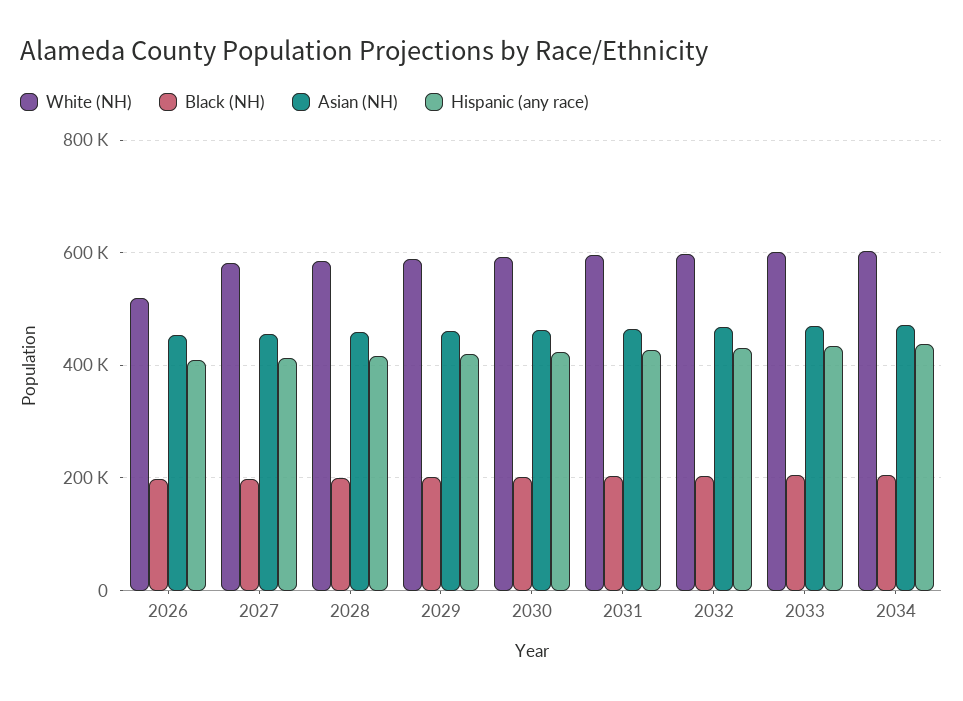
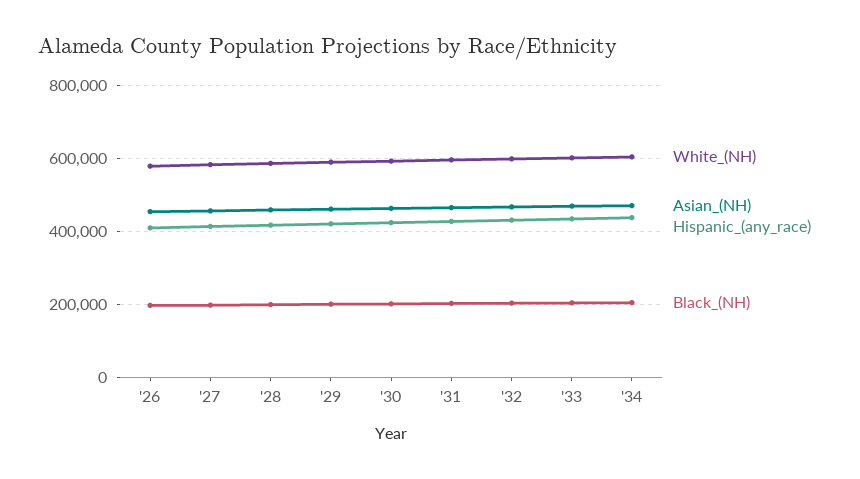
  {
    "White (NH)": {
-     "2026": 520000,
+     "2026": 580000,
      "2027": 580000,
      "2028": 580000,
      "2029": 580000,
      "2030": 600000,
      "2031": 600000,
      "2032": 600000,
      "2033": 600000,
      "2034": 600000
    },
    "Black (NH)": {
      "2026": 200000,
      "2027": 200000,
      "2028": 200000,
      "2029": 200000,
      "2030": 200000,
      "2031": 200000,
      "2032": 200000,
      "2033": 200000,
      "2034": 200000
    },
    "Asian (NH)": {
      "2026": 460000,
      "2027": 460000,
      "2028": 460000,
      "2029": 460000,
      "2030": 460000,
      "2031": 460000,
      "2032": 460000,
      "2033": 460000,
      "2034": 480000
    },
    "Hispanic (any race)": {
      "2026": 420000,
      "2027": 420000,
      "2028": 420000,
      "2029": 420000,
      "2030": 420000,
      "2031": 420000,
      "2032": 440000,
      "2033": 440000,
      "2034": 440000
    }
  }

